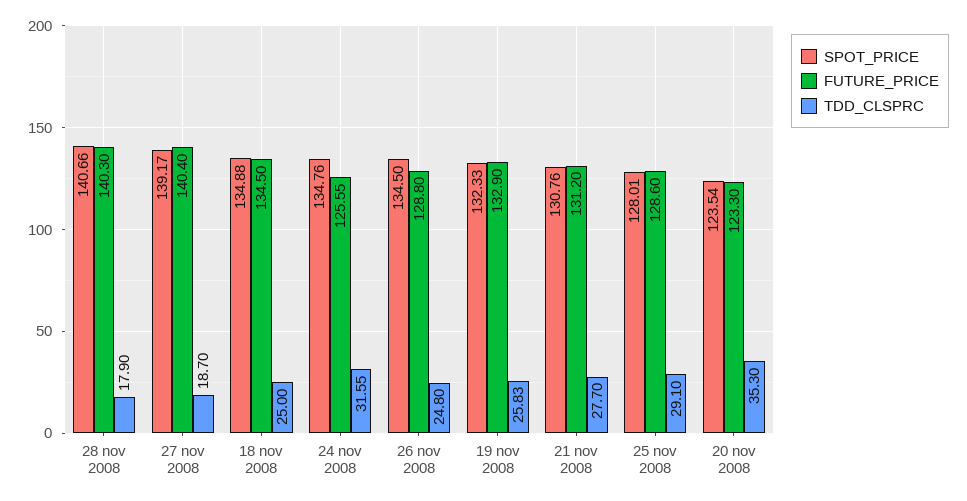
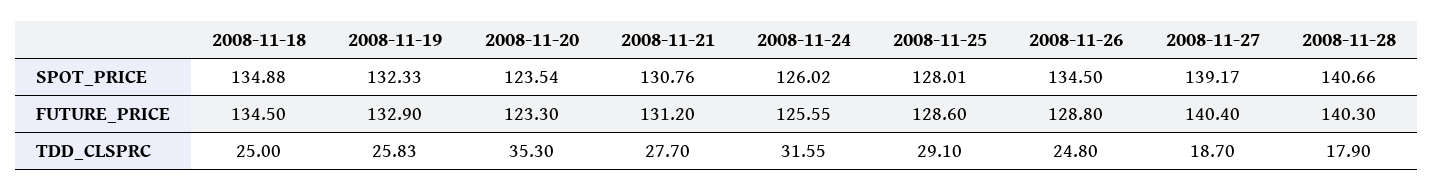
  {
    "SPOT_PRICE": {
      "28 nov 2008": 140.66,
      "27 nov 2008": 139.17,
      "18 nov 2008": 134.88,
-     "24 nov 2008": 134.76,
+     "24 nov 2008": 126.02,
      "26 nov 2008": 134.5,
      "19 nov 2008": 132.33,
      "21 nov 2008": 130.76,
      "25 nov 2008": 128.01,
      "20 nov 2008": 123.54
    },
    "FUTURE_PRICE": {
      "28 nov 2008": 140.3,
      "27 nov 2008": 140.4,
      "18 nov 2008": 134.5,
      "24 nov 2008": 125.55,
      "26 nov 2008": 128.8,
      "19 nov 2008": 132.9,
      "21 nov 2008": 131.2,
      "25 nov 2008": 128.6,
      "20 nov 2008": 123.3
    },
    "TDD_CLSPRC": {
      "28 nov 2008": 17.9,
      "27 nov 2008": 18.7,
      "18 nov 2008": 25,
      "24 nov 2008": 31.55,
      "26 nov 2008": 24.8,
      "19 nov 2008": 25.83,
      "21 nov 2008": 27.7,
      "25 nov 2008": 29.1,
      "20 nov 2008": 35.3
    }
  }

